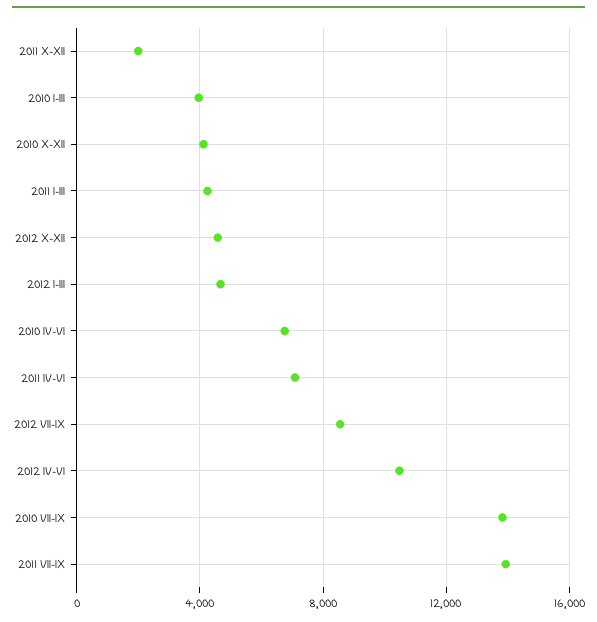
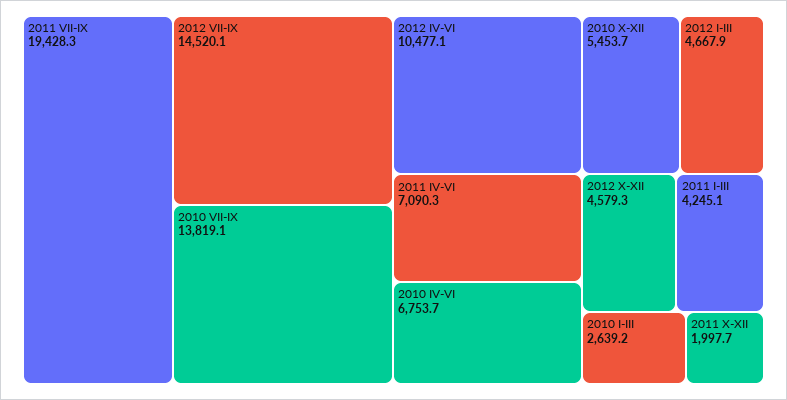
  {
    "2011 X-XII": 1997.7,
-   "2010 I-III": 4000,
+   "2010 I-III": 2639.2,
-   "2010 X-XII": 4000,
+   "2010 X-XII": 5453.7,
    "2011 I-III": 4245.1,
    "2012 X-XII": 4579.3,
    "2012 I-III": 4667.9,
    "2010 IV-VI": 6753.7,
    "2011 IV-VI": 7090.3,
-   "2012 VII-IX": 8500,
+   "2012 VII-IX": 14520.1,
    "2012 IV-VI": 10477.1,
    "2010 VII-IX": 13819.1,
-   "2011 VII-IX": 14000
+   "2011 VII-IX": 19428.3
  }

